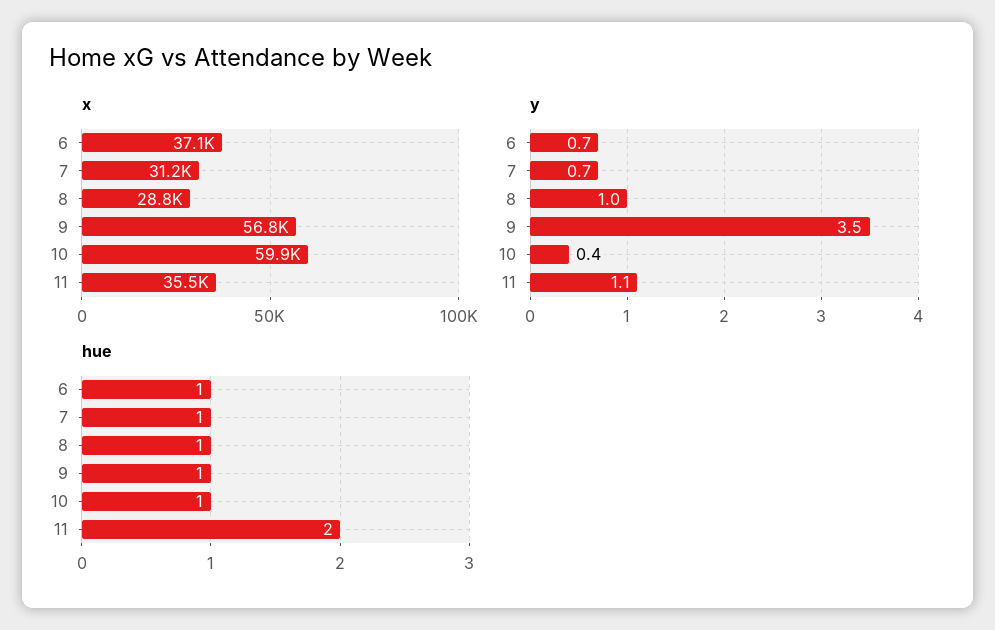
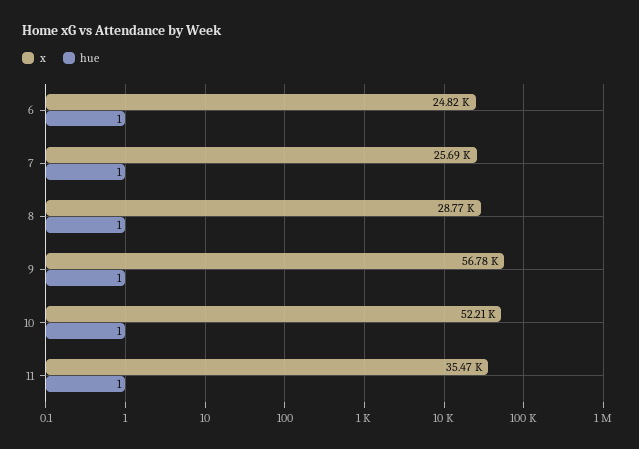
  {
    "x": {
-     "6": 37100,
+     "6": 24820,
-     "7": 31200,
+     "7": 25690,
      "8": 28770,
      "9": 56780,
-     "10": 59900,
+     "10": 52210,
      "11": 35470
    },
-   "y": {
-     "6": 0.7,
-     "7": 0.7,
-     "8": 1,
-     "9": 3.5,
-     "10": 0.4,
-     "11": 1.1
-   },
    "hue": {
      "6": 1,
      "7": 1,
      "8": 1,
      "9": 1,
      "10": 1,
-     "11": 2
+     "11": 1
    }
  }

